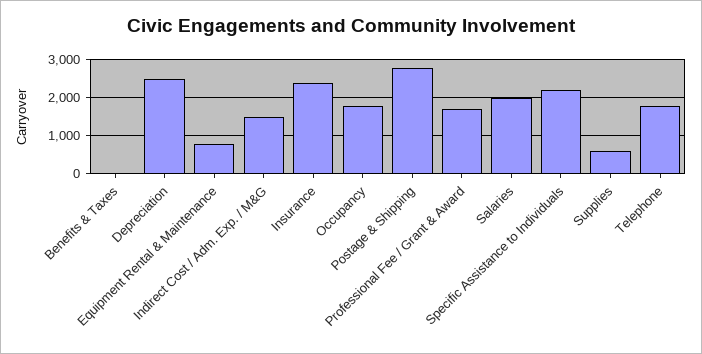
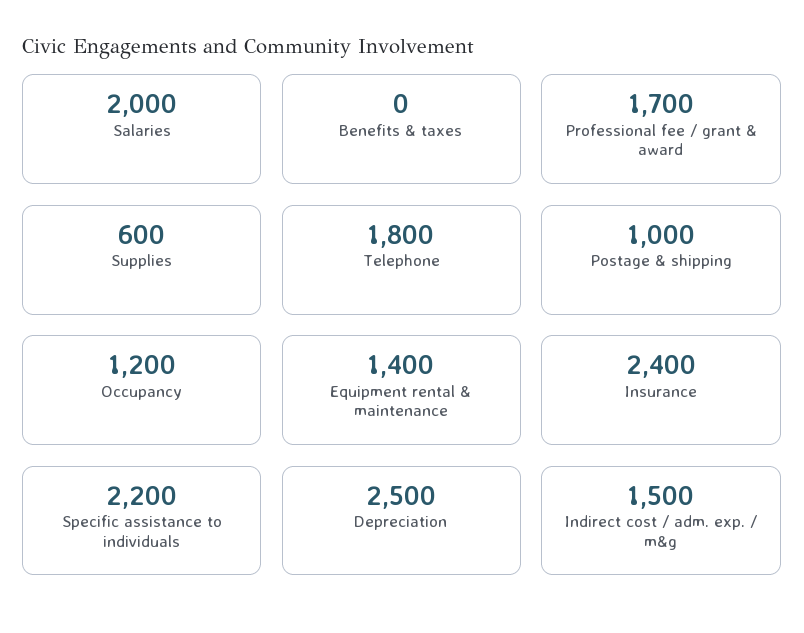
  {
    "Benefits & Taxes": 0,
    "Depreciation": 2500,
-   "Equipment Rental & Maintenance": 800,
+   "Equipment Rental & Maintenance": 1400,
    "Indirect Cost / Adm. Exp. / M&G": 1500,
    "Insurance": 2400,
-   "Occupancy": 1800,
+   "Occupancy": 1200,
-   "Postage & Shipping": 2800,
+   "Postage & Shipping": 1000,
    "Professional Fee / Grant & Award": 1700,
    "Salaries": 2000,
    "Specific Assistance to Individuals": 2200,
    "Supplies": 600,
    "Telephone": 1800
  }

